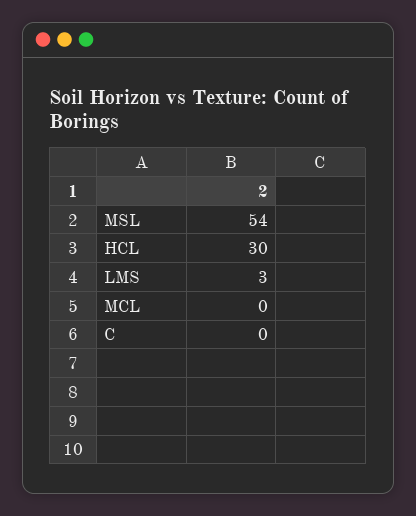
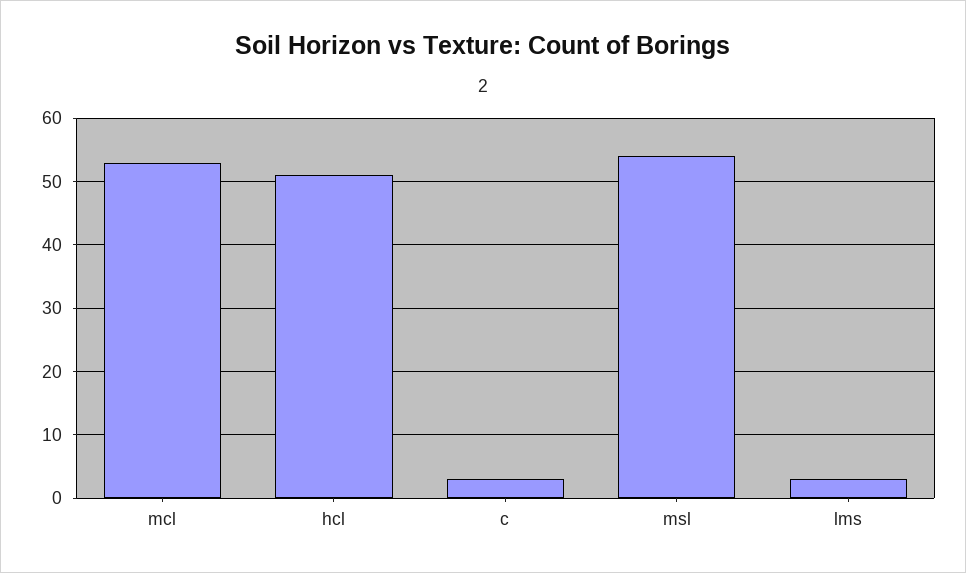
  {
    "MSL": 54,
-   "HCL": 30,
+   "HCL": 51,
    "LMS": 3,
-   "MCL": 0,
+   "MCL": 53,
-   "C": 0
+   "C": 3
  }

